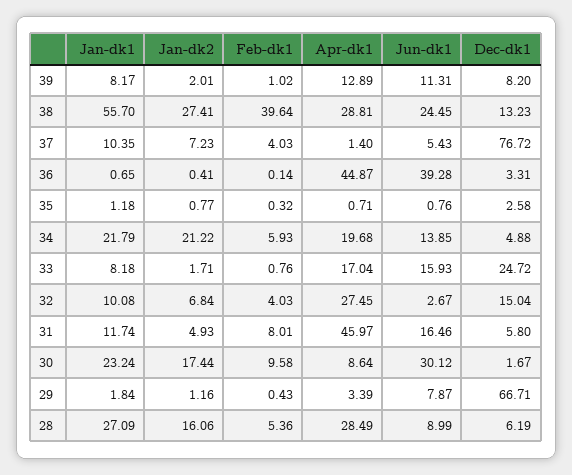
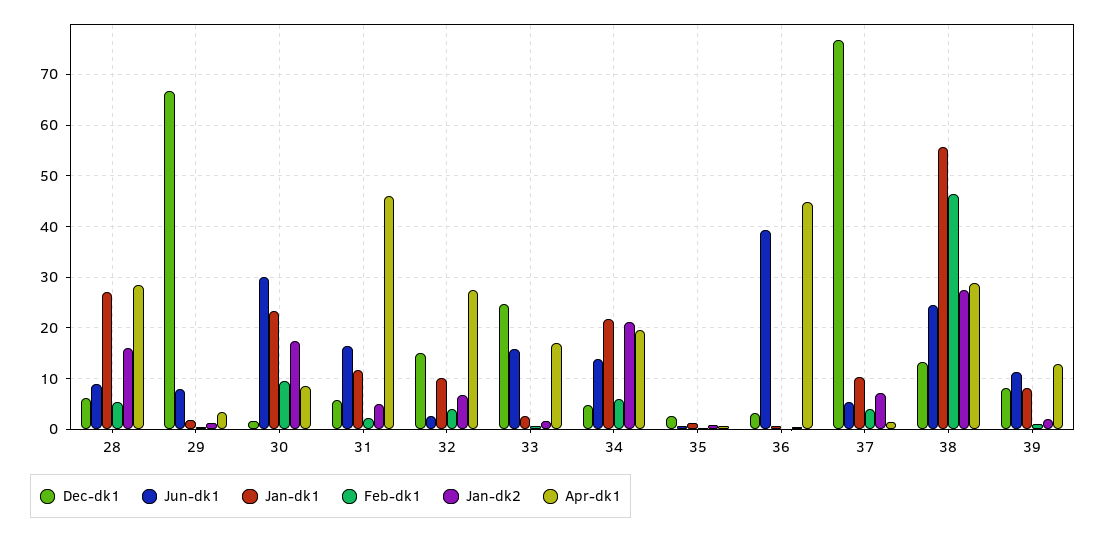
  {
    "Jan-dk1": {
      "39": 8.17,
      "38": 55.7,
      "37": 10.35,
      "36": 0.65,
      "35": 1.18,
      "34": 21.79,
-     "33": 8.18,
+     "33": 2,
      "32": 10.08,
      "31": 11.74,
      "30": 23.24,
      "29": 1.84,
      "28": 27.09
    },
    "Jan-dk2": {
      "39": 2.01,
      "38": 27.41,
      "37": 7.23,
      "36": 0.41,
      "35": 0.77,
      "34": 21.22,
      "33": 1.71,
      "32": 6.84,
      "31": 4.93,
      "30": 17.44,
      "29": 1.16,
      "28": 16.06
    },
    "Feb-dk1": {
      "39": 1.02,
-     "38": 39.64,
+     "38": 46,
      "37": 4.03,
      "36": 0.14,
      "35": 0.32,
      "34": 5.93,
      "33": 0.76,
      "32": 4.03,
-     "31": 8.01,
+     "31": 2,
      "30": 9.58,
      "29": 0.43,
      "28": 5.36
    },
    "Apr-dk1": {
      "39": 12.89,
      "38": 28.81,
      "37": 1.4,
      "36": 44.87,
      "35": 0.71,
      "34": 19.68,
      "33": 17.04,
      "32": 27.45,
      "31": 45.97,
      "30": 8.64,
      "29": 3.39,
      "28": 28.49
    },
    "Jun-dk1": {
      "39": 11.31,
      "38": 24.45,
      "37": 5.43,
      "36": 39.28,
      "35": 0.76,
      "34": 13.85,
      "33": 15.93,
      "32": 2.67,
      "31": 16.46,
      "30": 30.12,
      "29": 7.87,
      "28": 8.99
    },
    "Dec-dk1": {
      "39": 8.2,
      "38": 13.23,
      "37": 76.72,
      "36": 3.31,
      "35": 2.58,
      "34": 4.88,
      "33": 24.72,
      "32": 15.04,
      "31": 5.8,
      "30": 1.67,
      "29": 66.71,
      "28": 6.19
    }
  }

